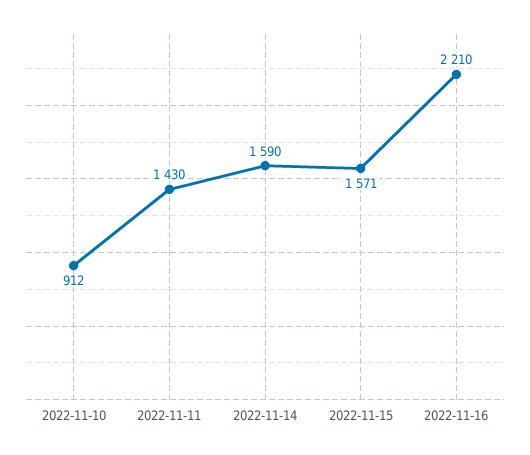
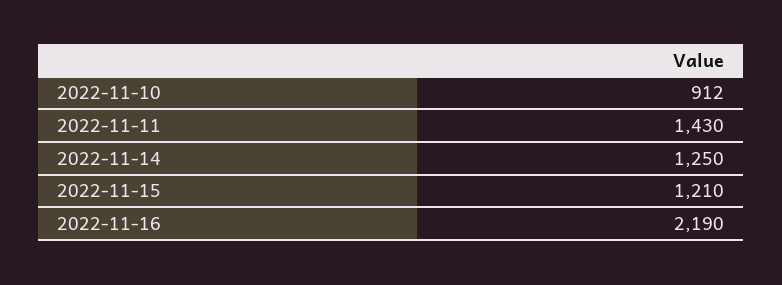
  {
    "2022-11-10": 912,
    "2022-11-11": 1430,
-   "2022-11-14": 1590,
+   "2022-11-14": 1250,
-   "2022-11-15": 1571,
+   "2022-11-15": 1210,
-   "2022-11-16": 2210
+   "2022-11-16": 2190
  }

